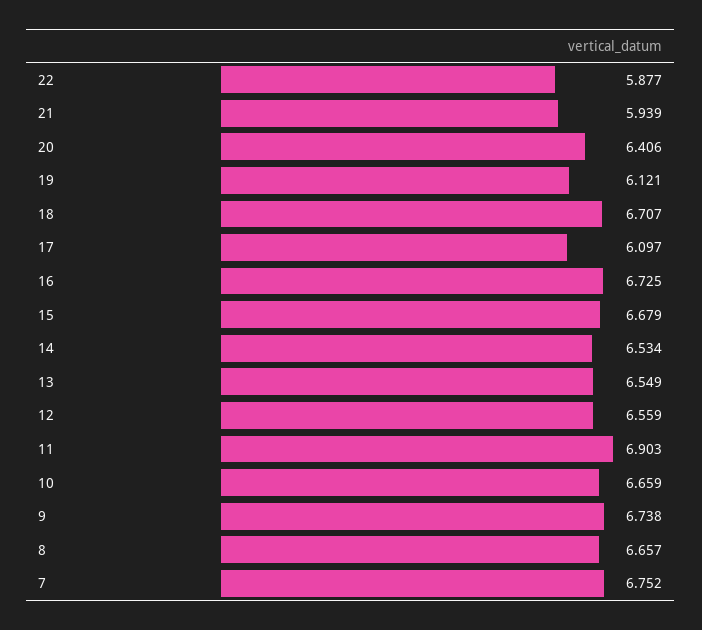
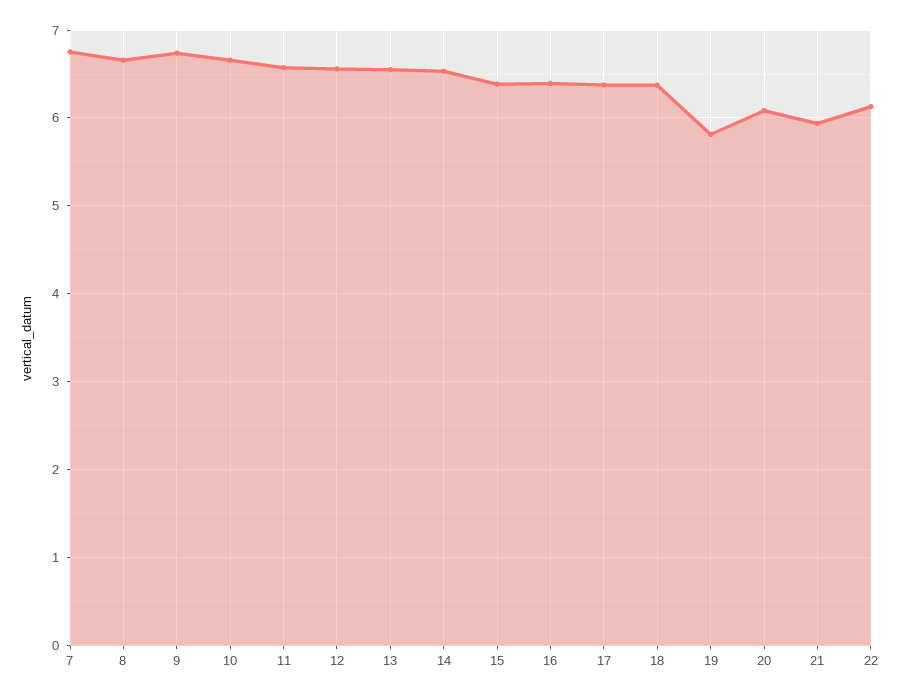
  {
-   "22": 5.877,
+   "22": 6.1,
    "21": 5.939,
-   "20": 6.406,
+   "20": 6.1,
-   "19": 6.121,
+   "19": 5.8,
-   "18": 6.707,
+   "18": 6.4,
-   "17": 6.097,
+   "17": 6.4,
-   "16": 6.725,
+   "16": 6.4,
-   "15": 6.679,
+   "15": 6.4,
    "14": 6.534,
    "13": 6.549,
    "12": 6.559,
-   "11": 6.903,
+   "11": 6.6,
    "10": 6.659,
    "9": 6.738,
    "8": 6.657,
    "7": 6.752
  }

